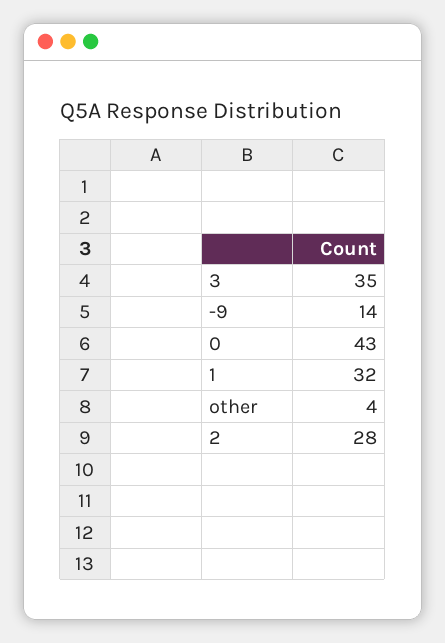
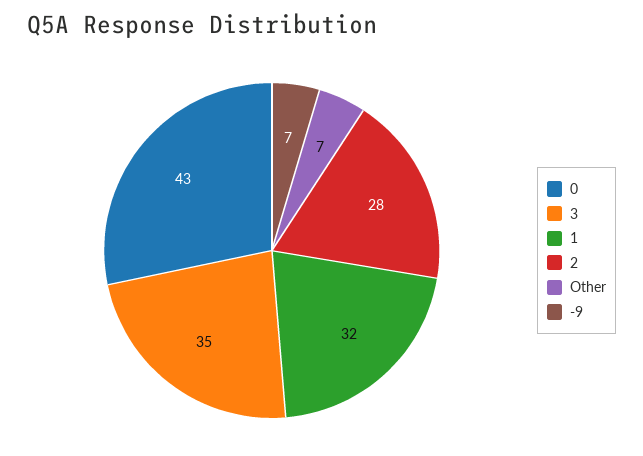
  {
    "3": 35,
-   "-9": 14,
+   "-9": 7,
    "0": 43,
    "1": 32,
-   "other": 4,
+   "other": 7,
    "2": 28
  }

